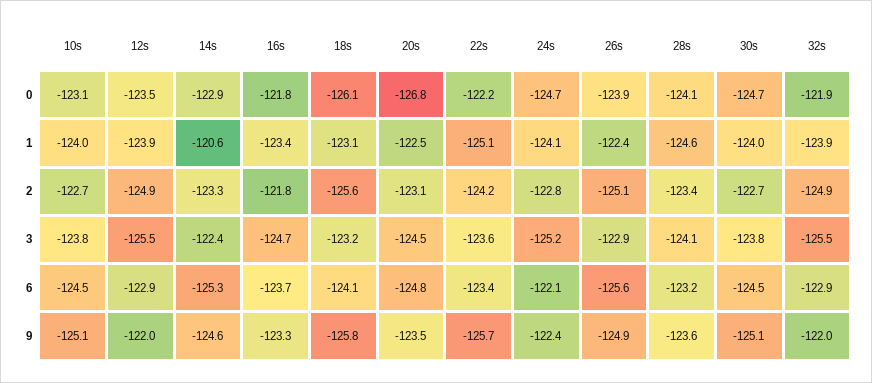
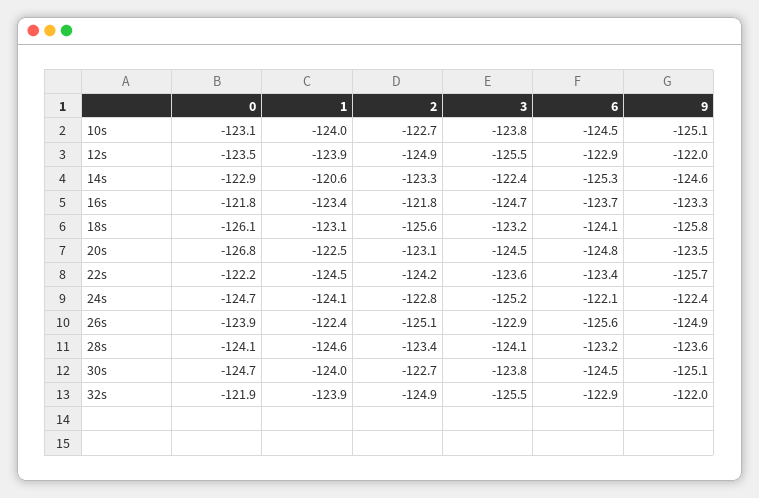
  {
    "10s": {
      "0": -123.1,
      "1": -124,
      "2": -122.7,
      "3": -123.8,
      "6": -124.5,
      "9": -125.1
    },
    "12s": {
      "0": -123.5,
      "1": -123.9,
      "2": -124.9,
      "3": -125.5,
      "6": -122.9,
      "9": -122
    },
    "14s": {
      "0": -122.9,
      "1": -120.6,
      "2": -123.3,
      "3": -122.4,
      "6": -125.3,
      "9": -124.6
    },
    "16s": {
      "0": -121.8,
      "1": -123.4,
      "2": -121.8,
      "3": -124.7,
      "6": -123.7,
      "9": -123.3
    },
    "18s": {
      "0": -126.1,
      "1": -123.1,
      "2": -125.6,
      "3": -123.2,
      "6": -124.1,
      "9": -125.8
    },
    "20s": {
      "0": -126.8,
      "1": -122.5,
      "2": -123.1,
      "3": -124.5,
      "6": -124.8,
      "9": -123.5
    },
    "22s": {
      "0": -122.2,
-     "1": -125.1,
+     "1": -124.5,
      "2": -124.2,
      "3": -123.6,
      "6": -123.4,
      "9": -125.7
    },
    "24s": {
      "0": -124.7,
      "1": -124.1,
      "2": -122.8,
      "3": -125.2,
      "6": -122.1,
      "9": -122.4
    },
    "26s": {
      "0": -123.9,
      "1": -122.4,
      "2": -125.1,
      "3": -122.9,
      "6": -125.6,
      "9": -124.9
    },
    "28s": {
      "0": -124.1,
      "1": -124.6,
      "2": -123.4,
      "3": -124.1,
      "6": -123.2,
      "9": -123.6
    },
    "30s": {
      "0": -124.7,
      "1": -124,
      "2": -122.7,
      "3": -123.8,
      "6": -124.5,
      "9": -125.1
    },
    "32s": {
      "0": -121.9,
      "1": -123.9,
      "2": -124.9,
      "3": -125.5,
      "6": -122.9,
      "9": -122
    }
  }

